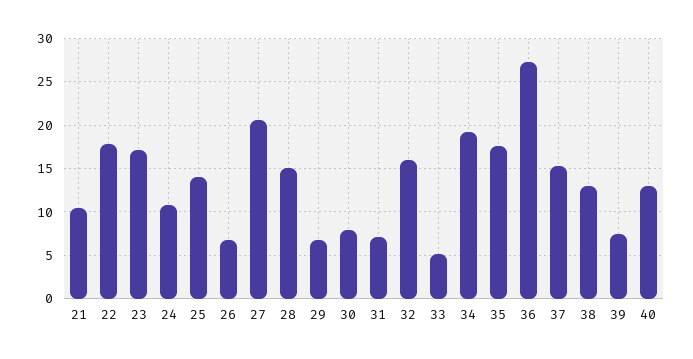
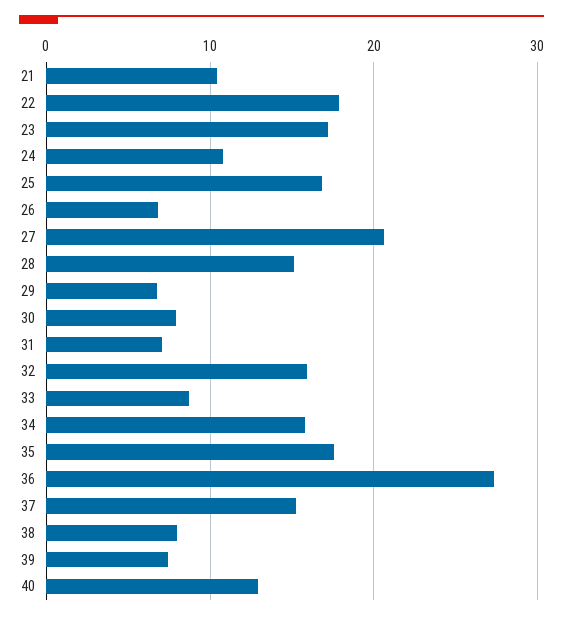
  {
    "21": 10,
    "22": 18,
    "23": 17,
    "24": 11,
-   "25": 14,
+   "25": 17,
    "26": 7,
    "27": 21,
    "28": 15,
    "29": 7,
    "30": 8,
    "31": 7,
    "32": 16,
-   "33": 5,
+   "33": 9,
-   "34": 19,
+   "34": 16,
    "35": 18,
    "36": 27,
    "37": 15,
-   "38": 13,
+   "38": 8,
    "39": 7,
    "40": 13
  }

